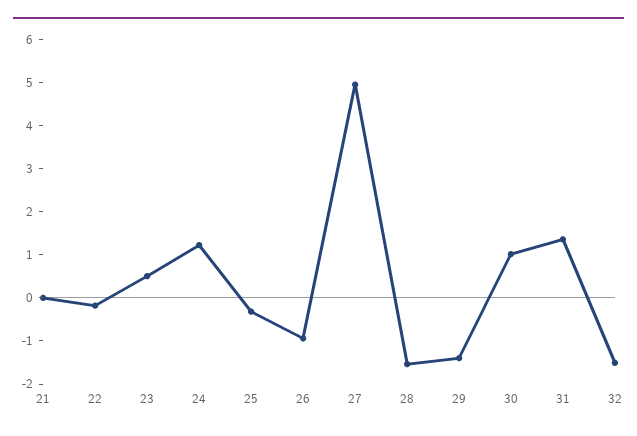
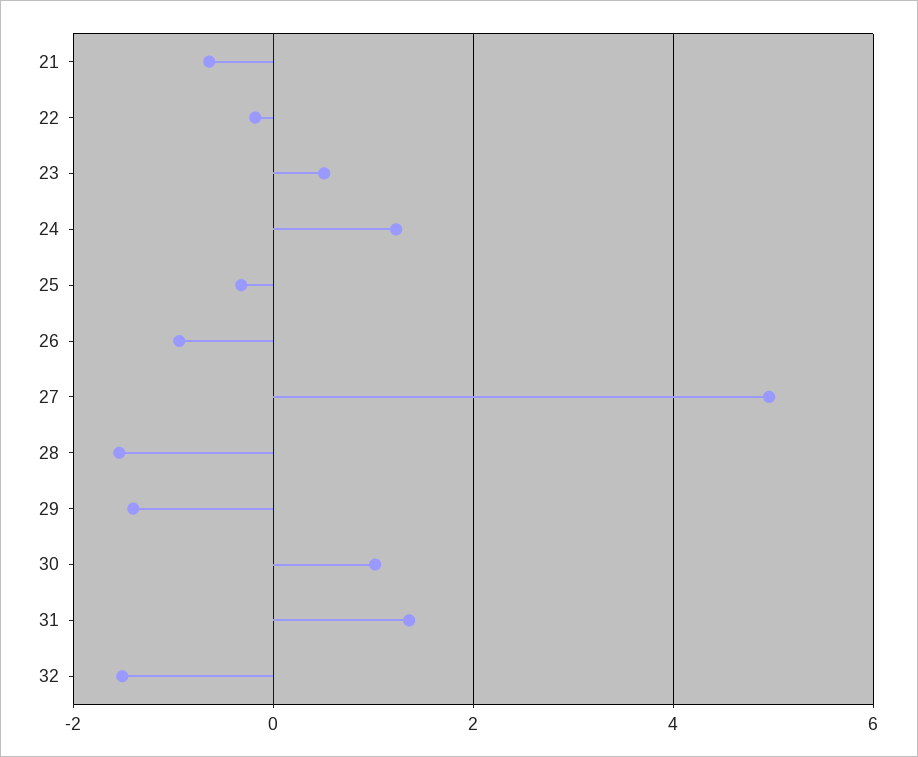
  {
-   "21": 0,
+   "21": -0.6,
    "22": -0.2,
    "23": 0.6,
    "24": 1.2,
    "25": -0.4,
    "26": -1,
    "27": 5,
    "28": -1.6,
    "29": -1.4,
    "30": 1,
    "31": 1.4,
    "32": -1.6
  }

